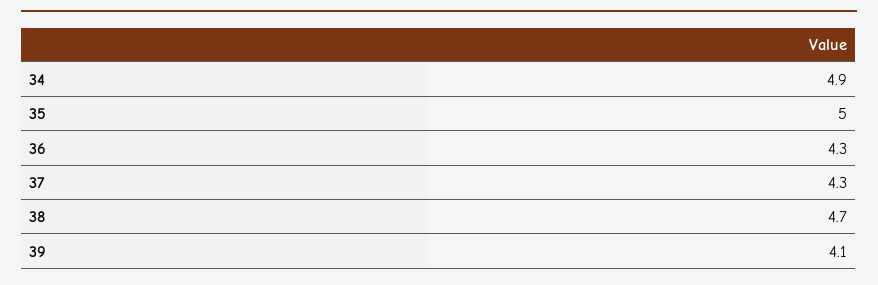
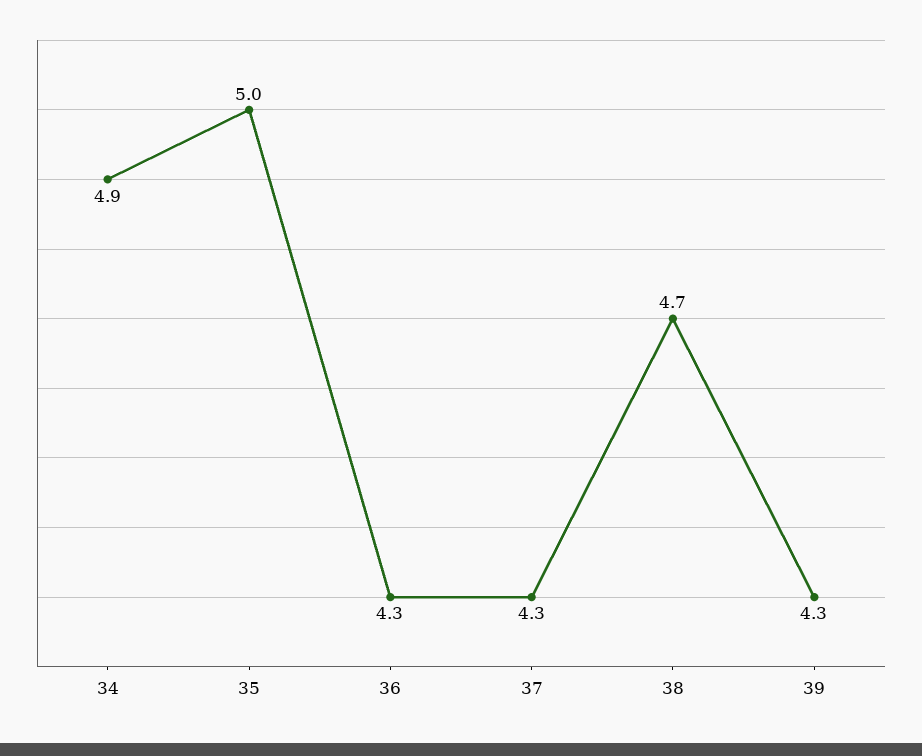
  {
    "34": 4.9,
    "35": 5,
    "36": 4.3,
    "37": 4.3,
    "38": 4.7,
-   "39": 4.1
+   "39": 4.3
  }

